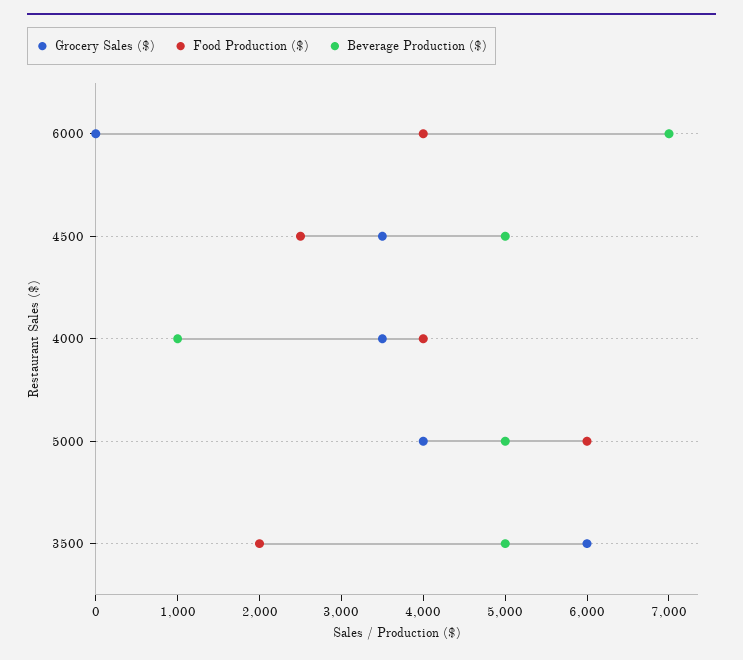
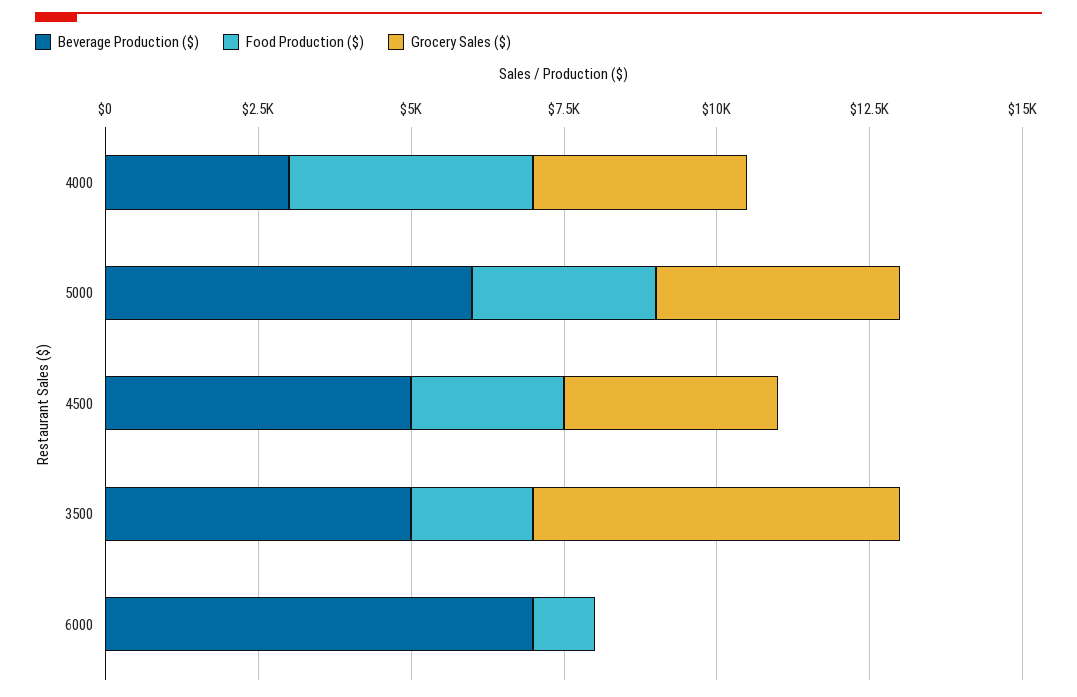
  {
    "Grocery Sales ($)": {
      "6000": 0,
      "4500": 3600,
      "4000": 3600,
      "5000": 4000,
      "3500": 6000
    },
    "Food Production ($)": {
-     "6000": 4000,
+     "6000": 1000,
      "4500": 2600,
      "4000": 4000,
-     "5000": 6000,
+     "5000": 3000,
      "3500": 2000
    },
    "Beverage Production ($)": {
      "6000": 7000,
      "4500": 5000,
-     "4000": 1000,
+     "4000": 3000,
-     "5000": 5000,
+     "5000": 6000,
      "3500": 5000
    }
  }

